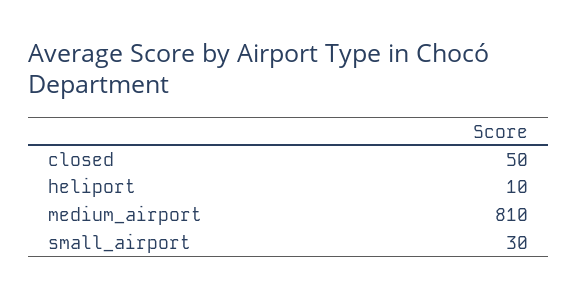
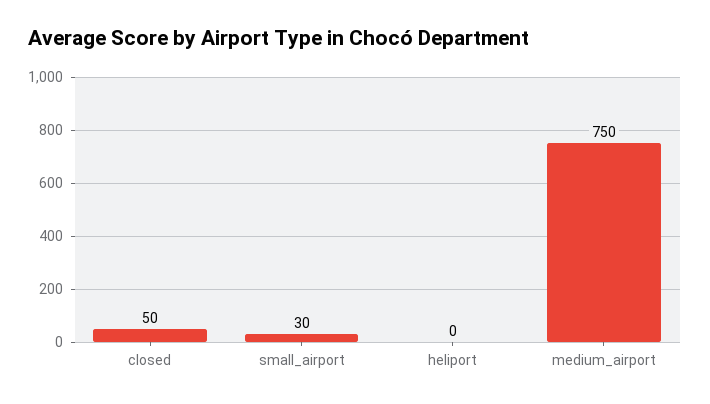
  {
    "closed": 50,
-   "heliport": 10,
+   "heliport": 0,
-   "medium_airport": 810,
+   "medium_airport": 750,
    "small_airport": 30
  }

